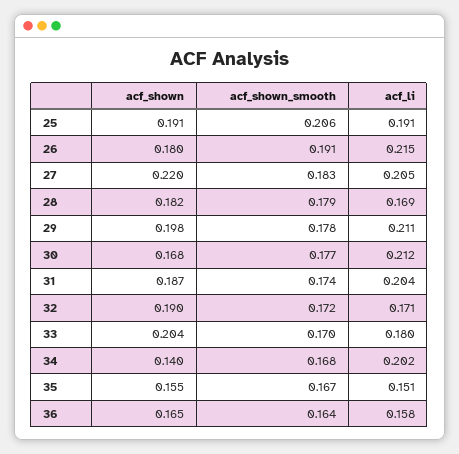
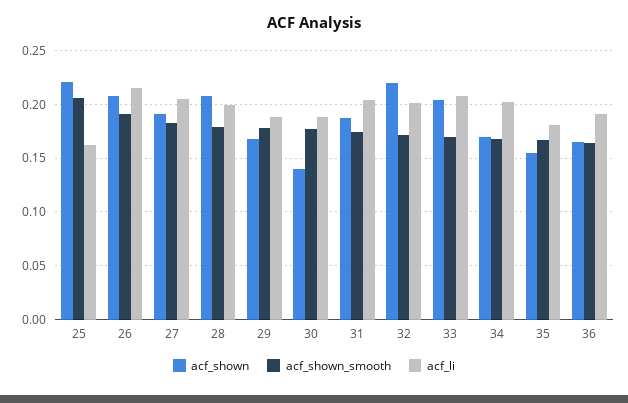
  {
    "acf_shown": {
-     "25": 0.191,
+     "25": 0.22,
-     "26": 0.18,
+     "26": 0.21,
-     "27": 0.22,
+     "27": 0.19,
-     "28": 0.182,
+     "28": 0.21,
-     "29": 0.198,
+     "29": 0.17,
-     "30": 0.168,
+     "30": 0.14,
      "31": 0.187,
-     "32": 0.19,
+     "32": 0.22,
      "33": 0.204,
-     "34": 0.14,
+     "34": 0.17,
      "35": 0.155,
      "36": 0.165
    },
    "acf_shown_smooth": {
      "25": 0.206,
      "26": 0.191,
      "27": 0.183,
      "28": 0.179,
      "29": 0.178,
      "30": 0.177,
      "31": 0.174,
      "32": 0.172,
      "33": 0.17,
      "34": 0.168,
      "35": 0.167,
      "36": 0.164
    },
    "acf_li": {
-     "25": 0.191,
+     "25": 0.16,
      "26": 0.215,
      "27": 0.205,
-     "28": 0.169,
+     "28": 0.2,
-     "29": 0.211,
+     "29": 0.19,
-     "30": 0.212,
+     "30": 0.19,
      "31": 0.204,
-     "32": 0.171,
+     "32": 0.2,
-     "33": 0.18,
+     "33": 0.21,
      "34": 0.202,
-     "35": 0.151,
+     "35": 0.18,
-     "36": 0.158
+     "36": 0.19
    }
  }

